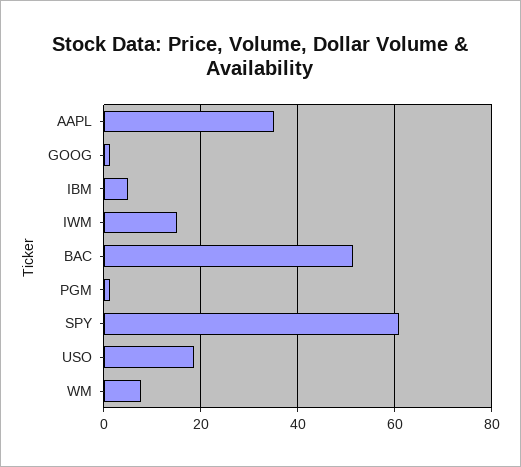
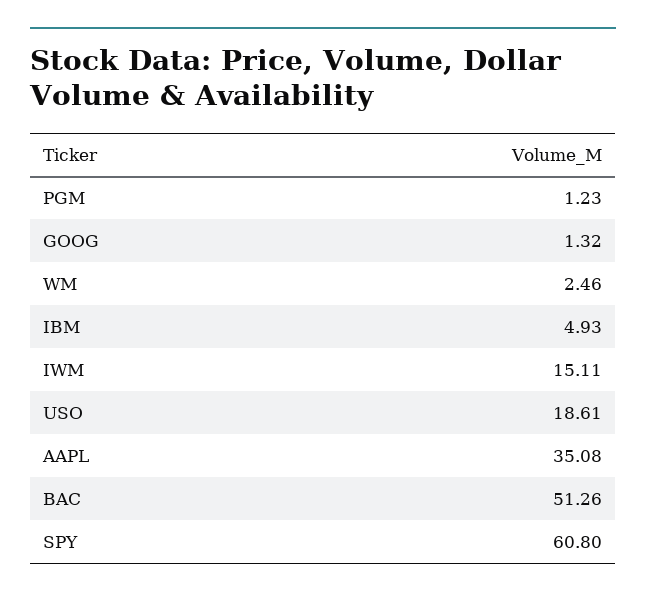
  {
    "AAPL": 35.08,
    "GOOG": 1.32,
    "IBM": 4.93,
    "IWM": 15.11,
    "BAC": 51.26,
    "PGM": 1.23,
    "SPY": 60.8,
    "USO": 18.61,
-   "WM": 8
+   "WM": 2.46
  }

